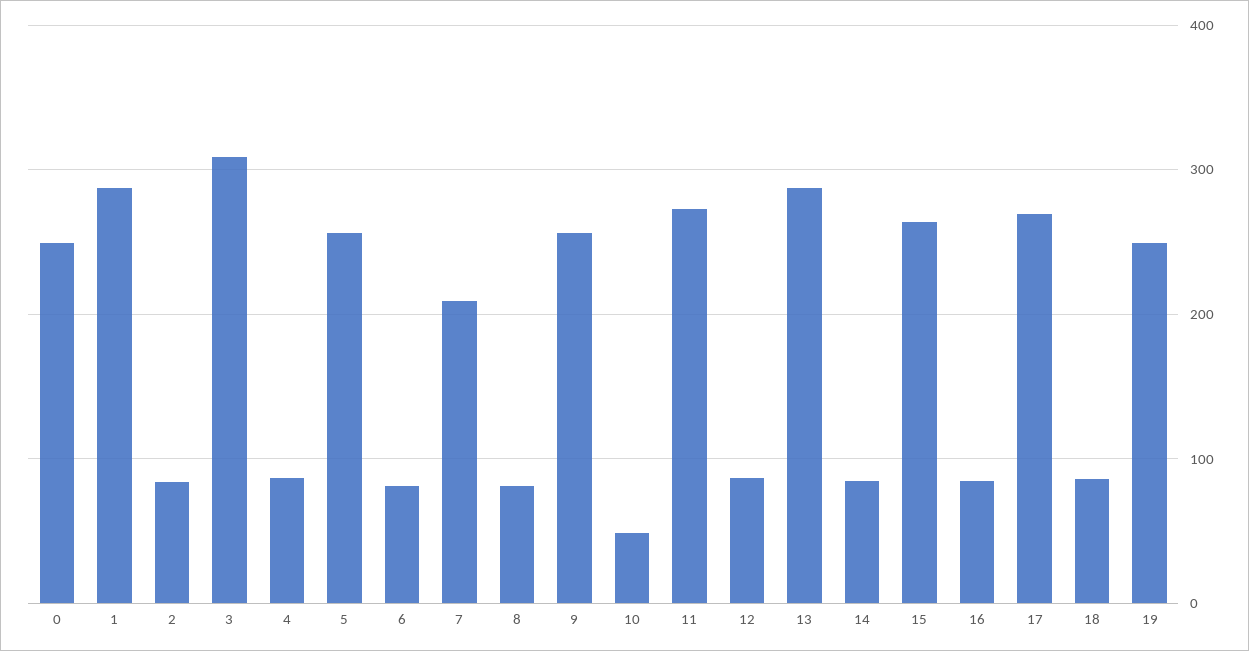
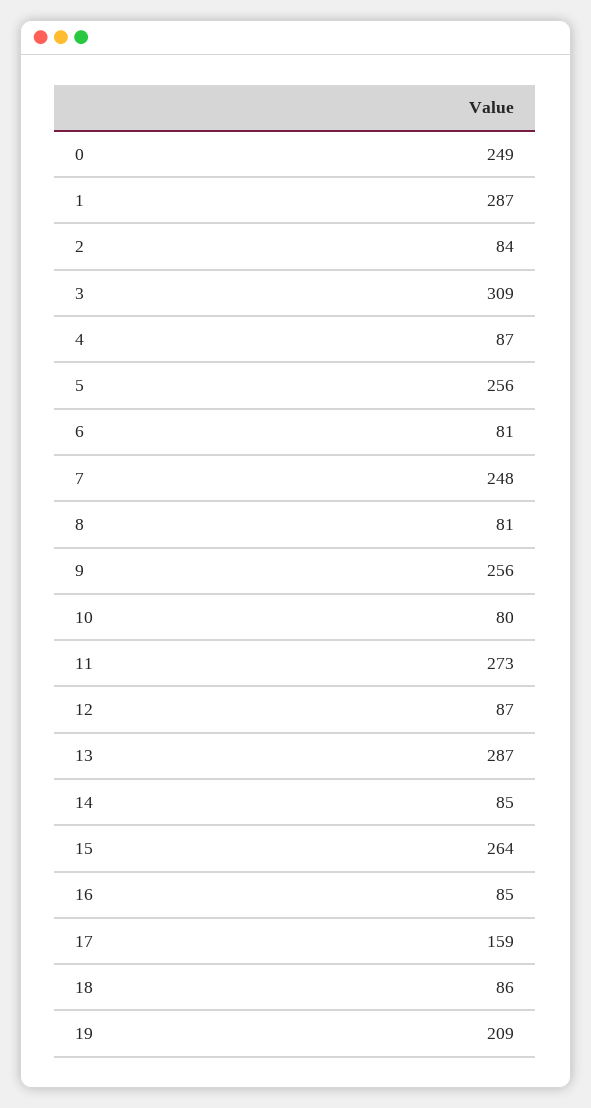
  {
    "0": 249,
    "1": 287,
    "2": 84,
    "3": 309,
    "4": 87,
    "5": 256,
    "6": 81,
-   "7": 210,
+   "7": 248,
    "8": 81,
    "9": 256,
-   "10": 50,
+   "10": 80,
    "11": 273,
    "12": 87,
    "13": 287,
    "14": 85,
    "15": 264,
    "16": 85,
-   "17": 270,
+   "17": 159,
    "18": 86,
-   "19": 250
+   "19": 209
  }

